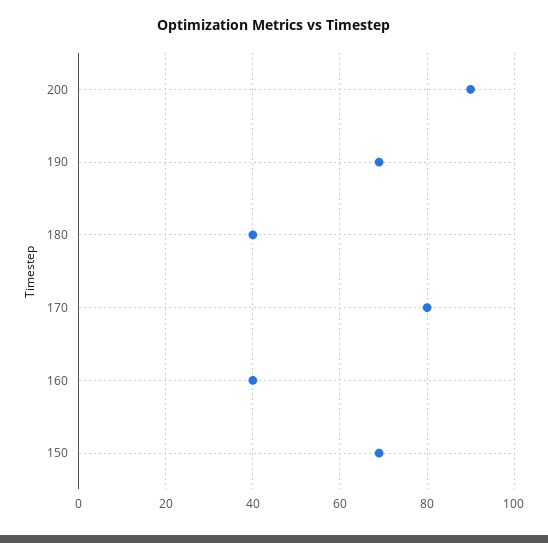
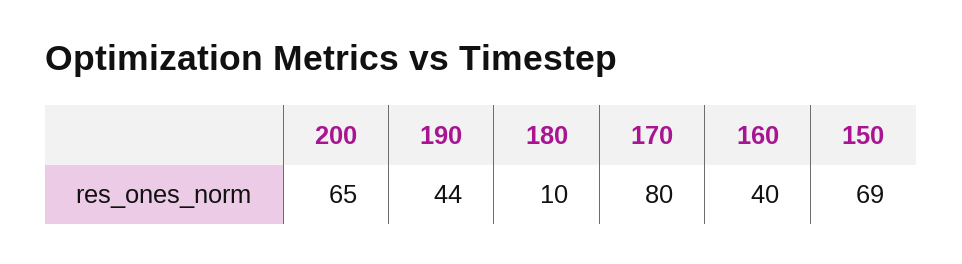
  {
-   "200": 90,
+   "200": 65,
-   "190": 70,
+   "190": 44,
-   "180": 40,
+   "180": 10,
    "170": 80,
    "160": 40,
    "150": 69
  }

